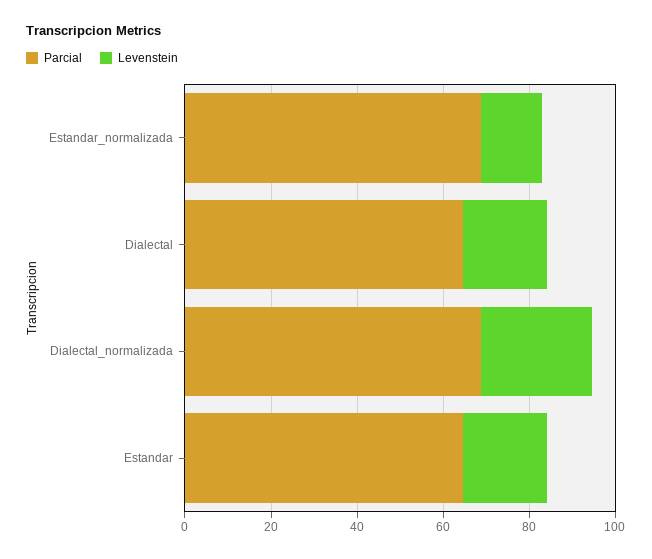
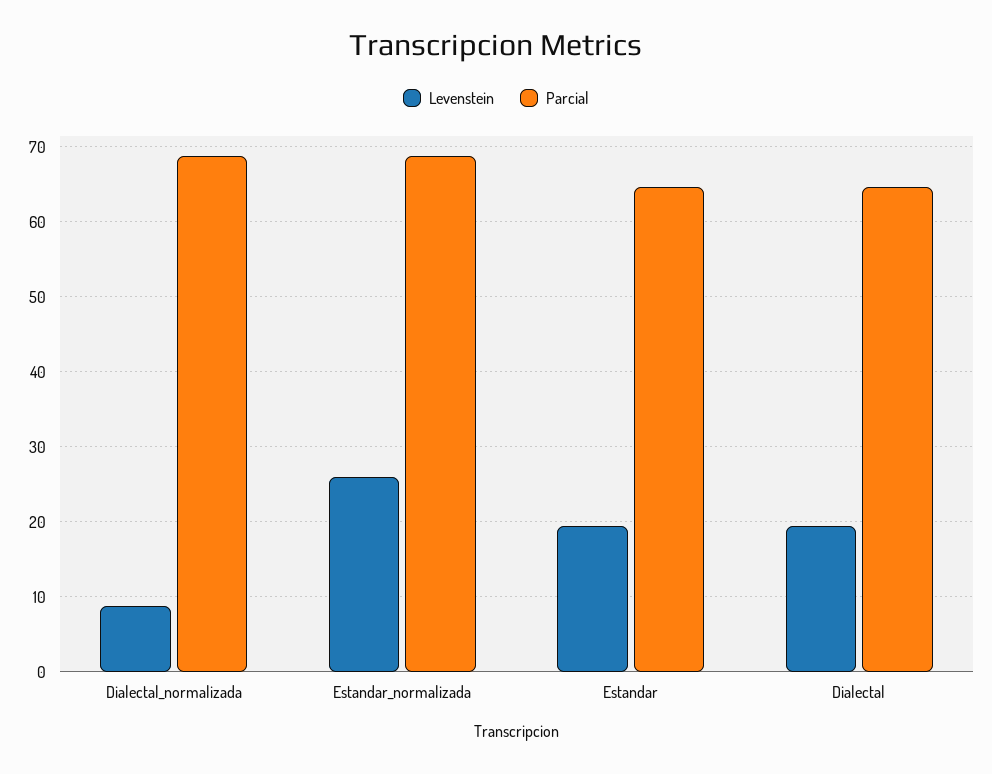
  {
    "Parcial": {
      "Estandar_normalizada": 69,
      "Dialectal": 65,
      "Dialectal_normalizada": 69,
      "Estandar": 65
    },
    "Levenstein": {
-     "Estandar_normalizada": 15,
+     "Estandar_normalizada": 26,
      "Dialectal": 19,
-     "Dialectal_normalizada": 25,
+     "Dialectal_normalizada": 9,
      "Estandar": 19
    }
  }

